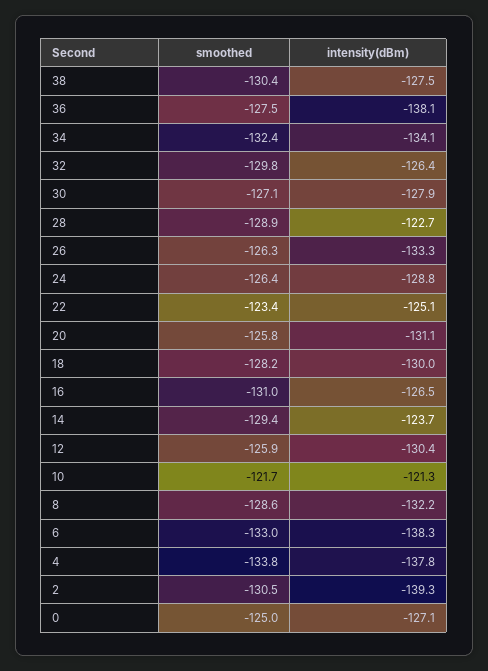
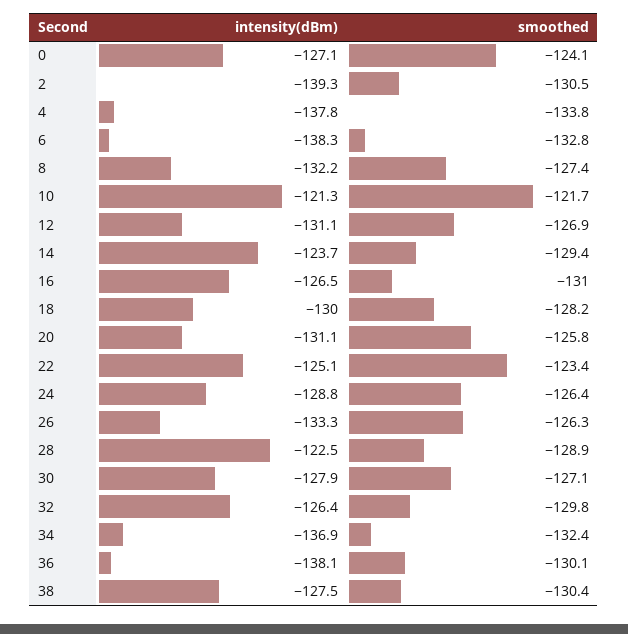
  {
    "smoothed": {
      "38": -130.4,
-     "36": -127.5,
+     "36": -130.1,
      "34": -132.4,
      "32": -129.8,
      "30": -127.1,
      "28": -128.9,
      "26": -126.3,
      "24": -126.4,
      "22": -123.4,
      "20": -125.8,
      "18": -128.2,
      "16": -131,
      "14": -129.4,
-     "12": -125.9,
+     "12": -126.9,
      "10": -121.7,
-     "8": -128.6,
+     "8": -127.4,
-     "6": -133,
+     "6": -132.8,
      "4": -133.8,
      "2": -130.5,
-     "0": -125
+     "0": -124.1
    },
    "intensity(dBm)": {
      "38": -127.5,
      "36": -138.1,
-     "34": -134.1,
+     "34": -136.9,
      "32": -126.4,
      "30": -127.9,
-     "28": -122.7,
+     "28": -122.5,
      "26": -133.3,
      "24": -128.8,
      "22": -125.1,
      "20": -131.1,
      "18": -130,
      "16": -126.5,
      "14": -123.7,
-     "12": -130.4,
+     "12": -131.1,
      "10": -121.3,
      "8": -132.2,
      "6": -138.3,
      "4": -137.8,
      "2": -139.3,
      "0": -127.1
    }
  }

